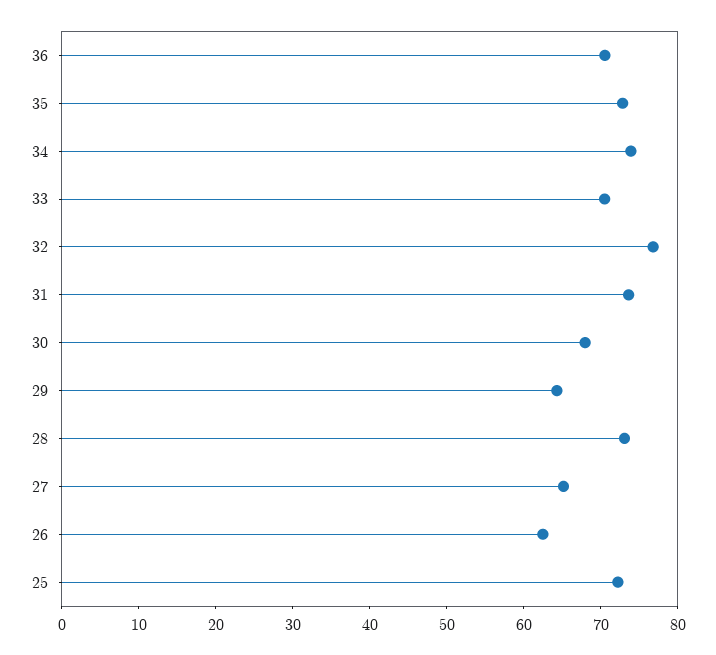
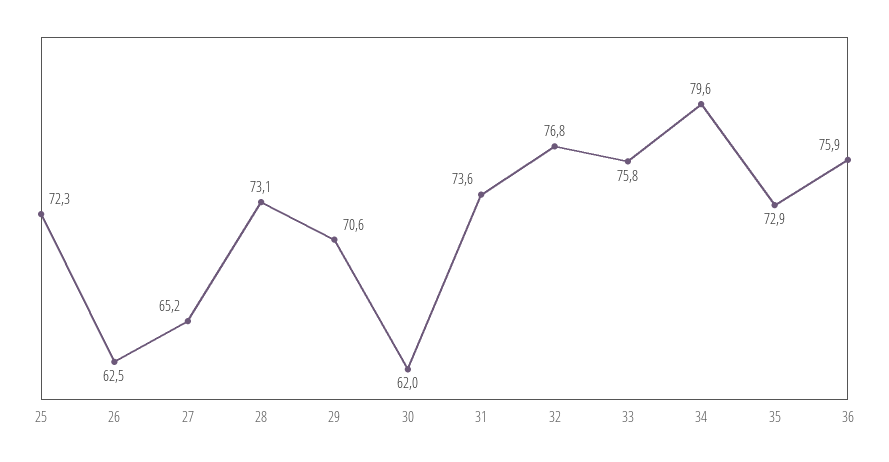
  {
-   "36": 70,
+   "36": 75.9,
    "35": 72.9,
-   "34": 74,
+   "34": 79.6,
-   "33": 70,
+   "33": 75.8,
    "32": 76.8,
    "31": 73.6,
-   "30": 68,
+   "30": 62,
-   "29": 64,
+   "29": 70.6,
    "28": 73.1,
    "27": 65.2,
    "26": 62.5,
    "25": 72.3
  }

